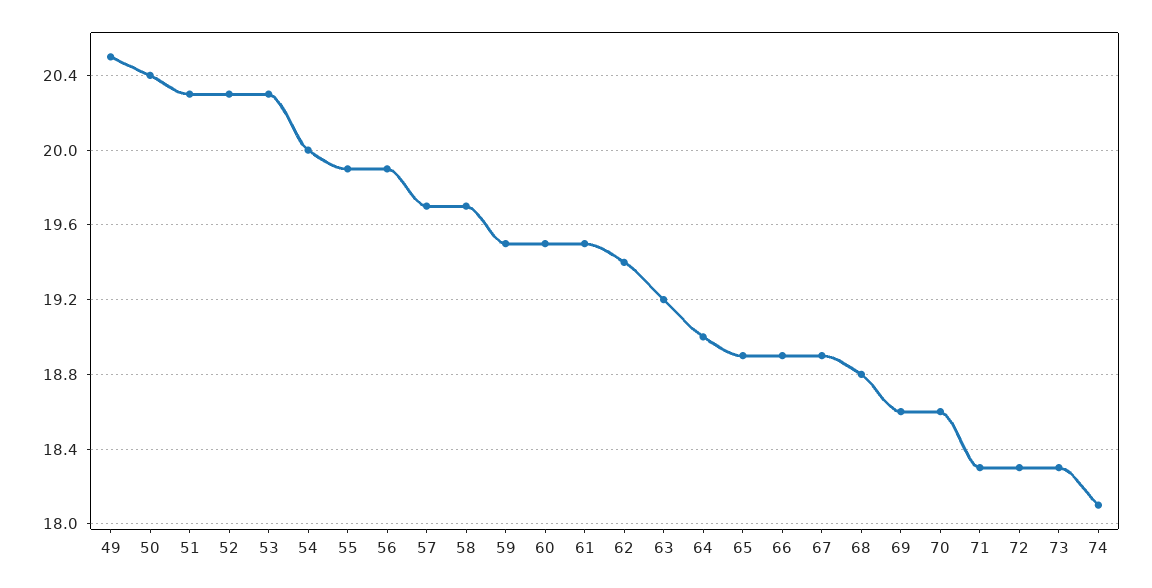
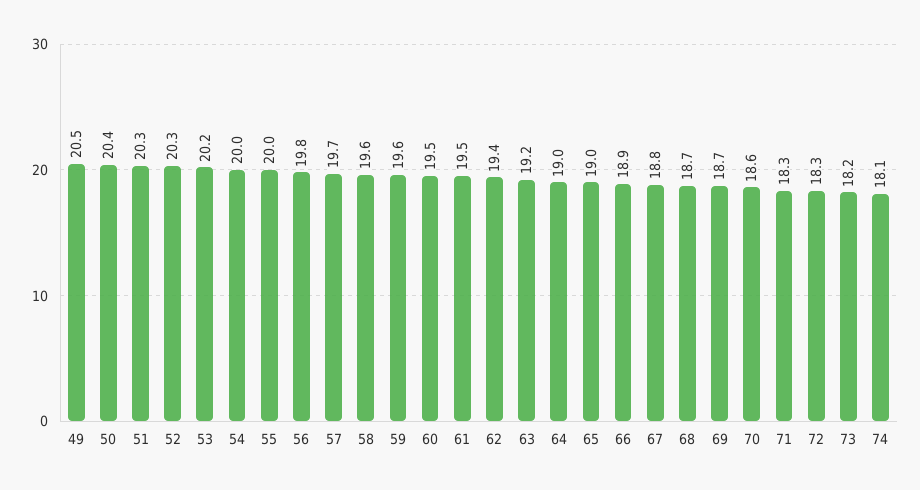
  {
    "49": 20.5,
    "50": 20.4,
    "51": 20.3,
    "52": 20.3,
-   "53": 20.3,
+   "53": 20.2,
    "54": 20,
-   "55": 19.9,
+   "55": 20,
-   "56": 19.9,
+   "56": 19.8,
    "57": 19.7,
-   "58": 19.7,
+   "58": 19.6,
-   "59": 19.5,
+   "59": 19.6,
    "60": 19.5,
    "61": 19.5,
    "62": 19.4,
    "63": 19.2,
    "64": 19,
-   "65": 18.9,
+   "65": 19,
    "66": 18.9,
-   "67": 18.9,
+   "67": 18.8,
-   "68": 18.8,
+   "68": 18.7,
-   "69": 18.6,
+   "69": 18.7,
    "70": 18.6,
    "71": 18.3,
    "72": 18.3,
-   "73": 18.3,
+   "73": 18.2,
    "74": 18.1
  }

